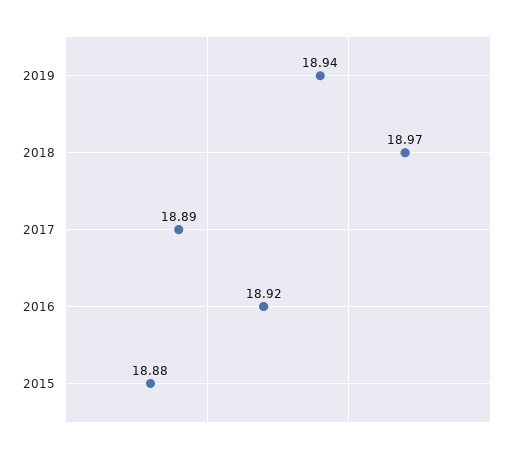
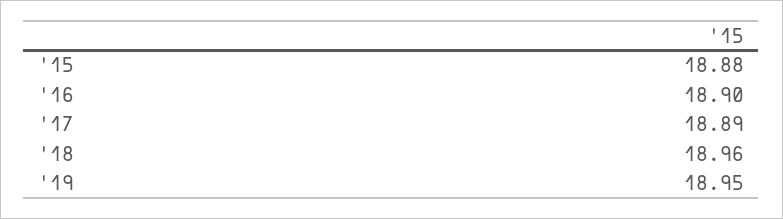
  {
-   "2019": 18.94,
+   "2019": 18.95,
-   "2018": 18.97,
+   "2018": 18.96,
    "2017": 18.89,
-   "2016": 18.92,
+   "2016": 18.9,
    "2015": 18.88
  }

